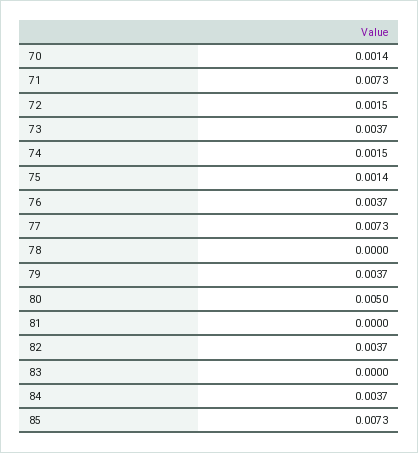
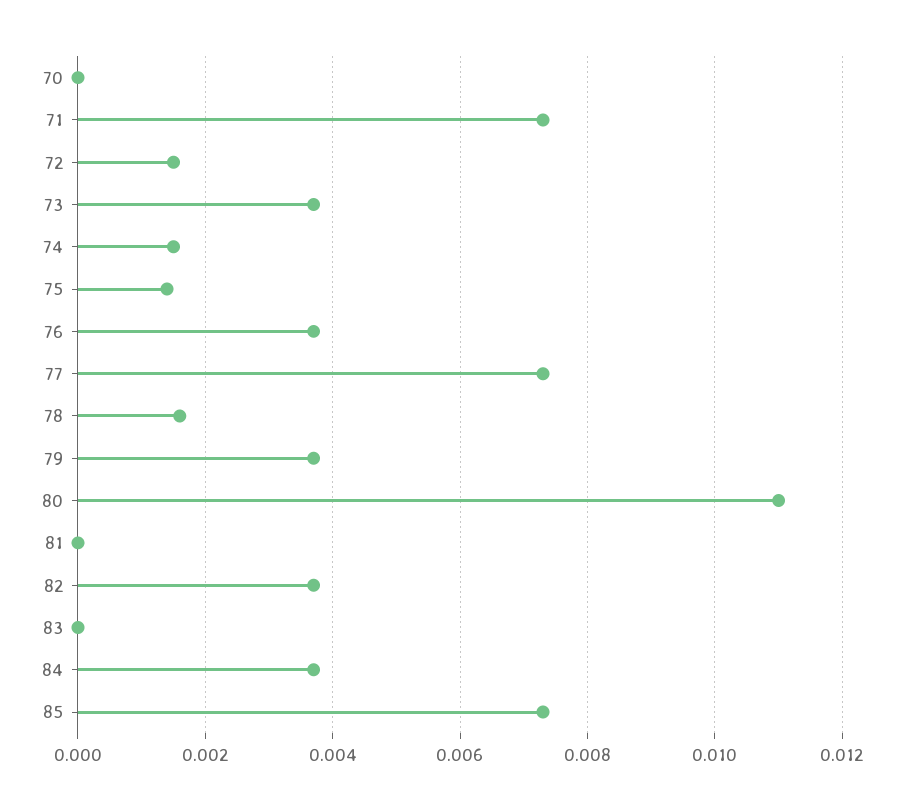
  {
-   "70": 0.0014,
+   "70": 0,
    "71": 0.0073,
    "72": 0.0015,
    "73": 0.0037,
    "74": 0.0015,
    "75": 0.0014,
    "76": 0.0037,
    "77": 0.0073,
-   "78": 0,
+   "78": 0.0015,
    "79": 0.0037,
-   "80": 0.005,
+   "80": 0.011,
    "81": 0,
    "82": 0.0037,
    "83": 0,
    "84": 0.0037,
    "85": 0.0073
  }

